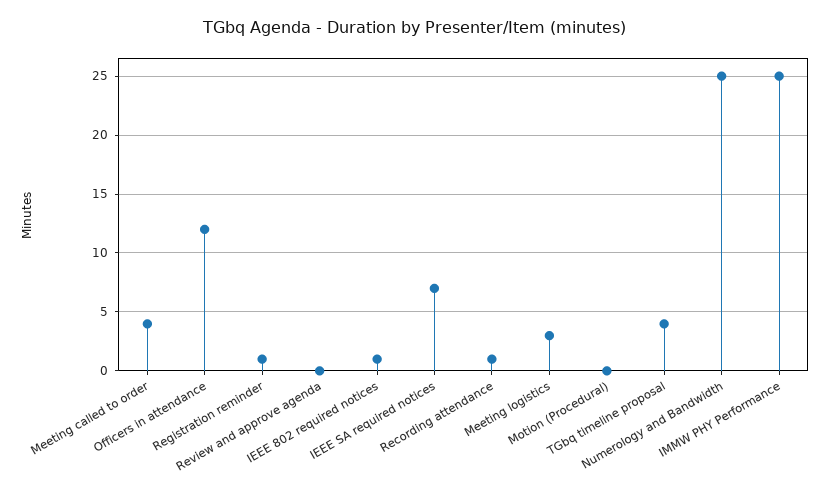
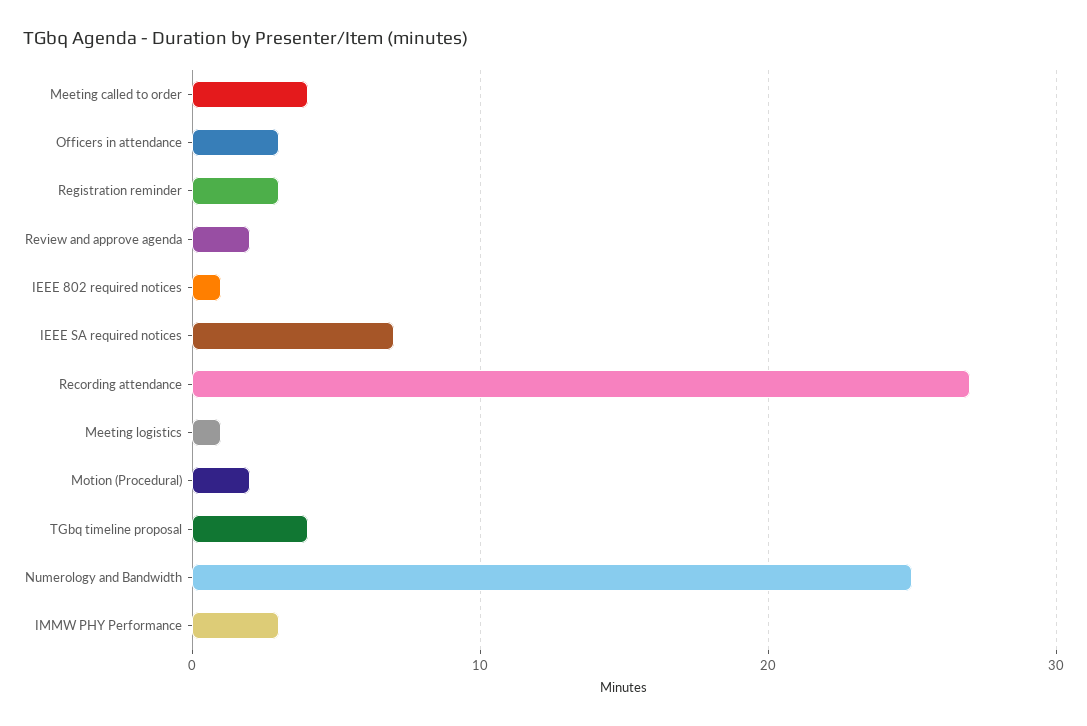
  {
    "Meeting called to order": 4,
-   "Officers in attendance": 12,
+   "Officers in attendance": 3,
-   "Registration reminder": 1,
+   "Registration reminder": 3,
-   "Review and approve agenda": 0,
+   "Review and approve agenda": 2,
    "IEEE 802 required notices": 1,
    "IEEE SA required notices": 7,
-   "Recording attendance": 1,
+   "Recording attendance": 27,
-   "Meeting logistics": 3,
+   "Meeting logistics": 1,
-   "Motion (Procedural)": 0,
+   "Motion (Procedural)": 2,
    "TGbq timeline proposal": 4,
    "Numerology and Bandwidth": 25,
-   "IMMW PHY Performance": 25
+   "IMMW PHY Performance": 3
  }

